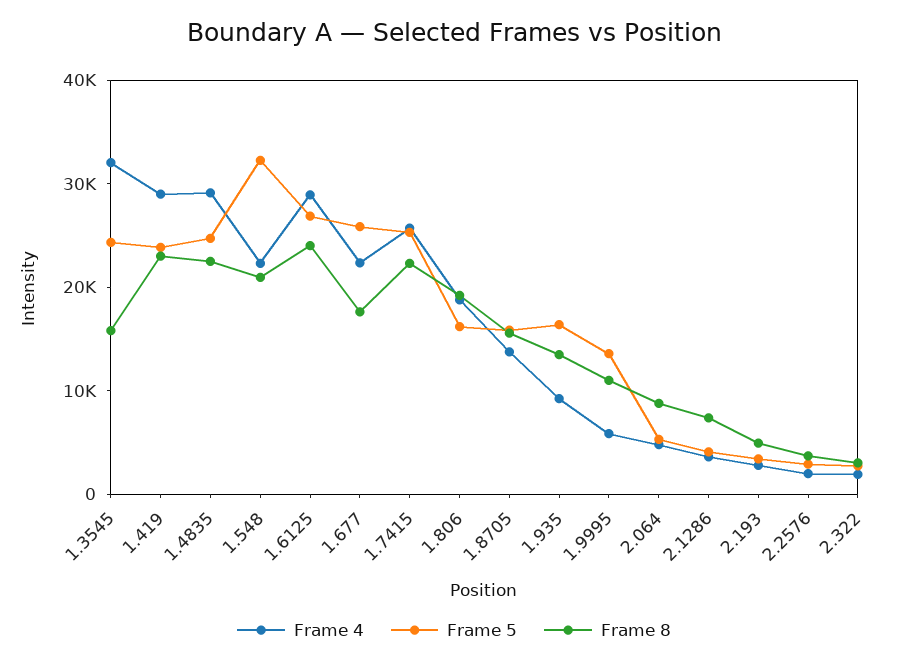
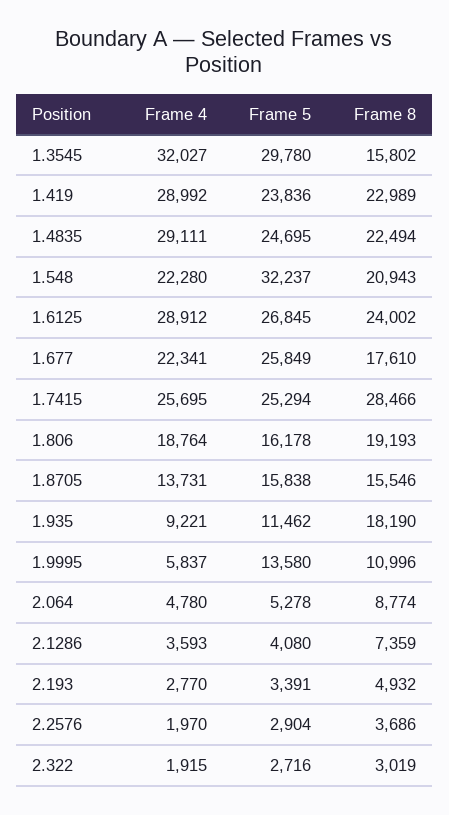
  {
    "Frame 4": {
      "1.3545": 32027,
      "1.419": 28992,
      "1.4835": 29111,
      "1.548": 22280,
      "1.6125": 28912,
      "1.677": 22341,
      "1.7415": 25695,
      "1.806": 18764,
      "1.8705": 13731,
      "1.935": 9221,
      "1.9995": 5837,
      "2.064": 4780,
      "2.1286": 3593,
      "2.193": 2770,
      "2.2576": 1970,
      "2.322": 1915
    },
    "Frame 5": {
-     "1.3545": 24000,
+     "1.3545": 29780,
      "1.419": 23836,
      "1.4835": 24695,
      "1.548": 32237,
      "1.6125": 26845,
      "1.677": 25849,
      "1.7415": 25294,
      "1.806": 16178,
      "1.8705": 15838,
-     "1.935": 16000,
+     "1.935": 11462,
      "1.9995": 13580,
      "2.064": 5278,
      "2.1286": 4080,
      "2.193": 3391,
      "2.2576": 2904,
      "2.322": 2716
    },
    "Frame 8": {
      "1.3545": 15802,
      "1.419": 22989,
      "1.4835": 22494,
      "1.548": 20943,
      "1.6125": 24002,
      "1.677": 17610,
-     "1.7415": 22000,
+     "1.7415": 28466,
      "1.806": 19193,
      "1.8705": 15546,
-     "1.935": 14000,
+     "1.935": 18190,
      "1.9995": 10996,
      "2.064": 8774,
      "2.1286": 7359,
      "2.193": 4932,
      "2.2576": 3686,
      "2.322": 3019
    }
  }

